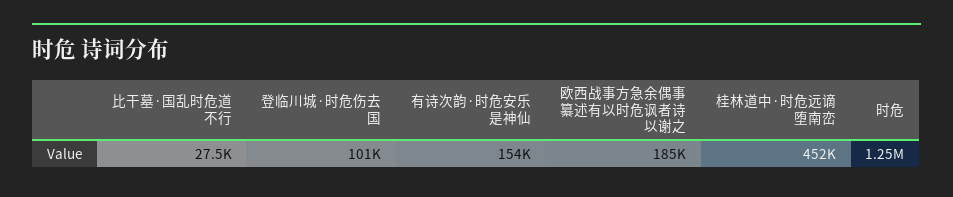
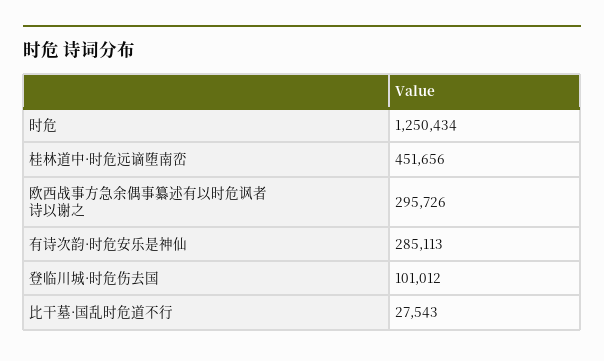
  {
    "比干墓·国乱时危道不行": 27543,
    "登临川城·时危伤去国": 101012,
-   "有诗次韵·时危安乐是神仙": 154000,
+   "有诗次韵·时危安乐是神仙": 285113,
-   "欧西战事方急余偶事纂述有以时危讽者诗以谢之": 185000,
+   "欧西战事方急余偶事纂述有以时危讽者诗以谢之": 295726,
    "桂林道中·时危远谪堕南峦": 451656,
    "时危": 1250434
  }

